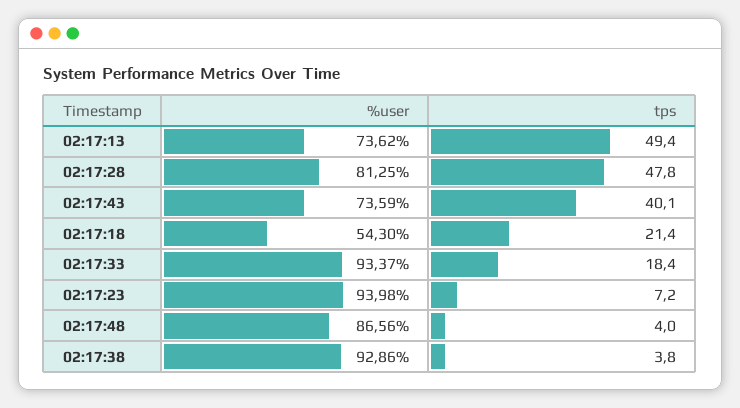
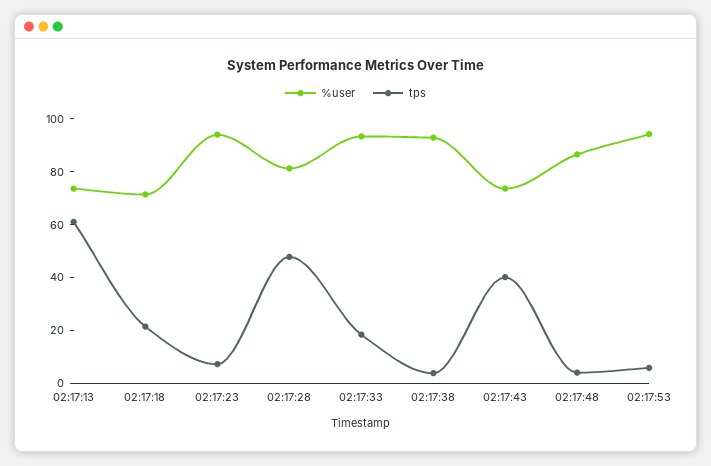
  {
    "%user": {
      "02:17:13": 73.62,
      "02:17:28": 81.25,
      "02:17:43": 73.59,
-     "02:17:18": 54.3,
+     "02:17:18": 70,
      "02:17:33": 93.37,
      "02:17:23": 93.98,
      "02:17:48": 86.56,
-     "02:17:38": 92.86
+     "02:17:38": 92.86,
+     "02:17:53": 95
    },
    "tps": {
-     "02:17:13": 49.4,
+     "02:17:13": 60,
      "02:17:28": 47.8,
      "02:17:43": 40.1,
      "02:17:18": 21.4,
      "02:17:33": 18.4,
      "02:17:23": 7.2,
      "02:17:48": 4,
-     "02:17:38": 3.8
+     "02:17:38": 3.8,
+     "02:17:53": 5
    }
  }

